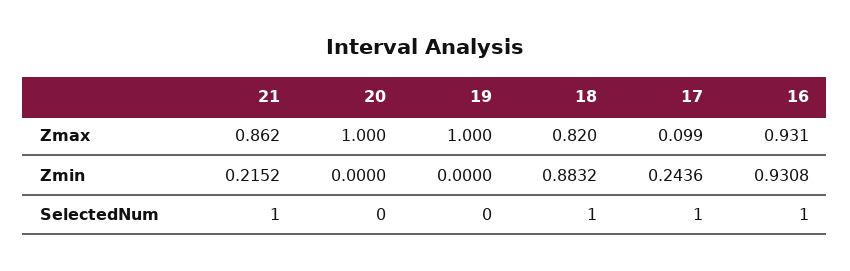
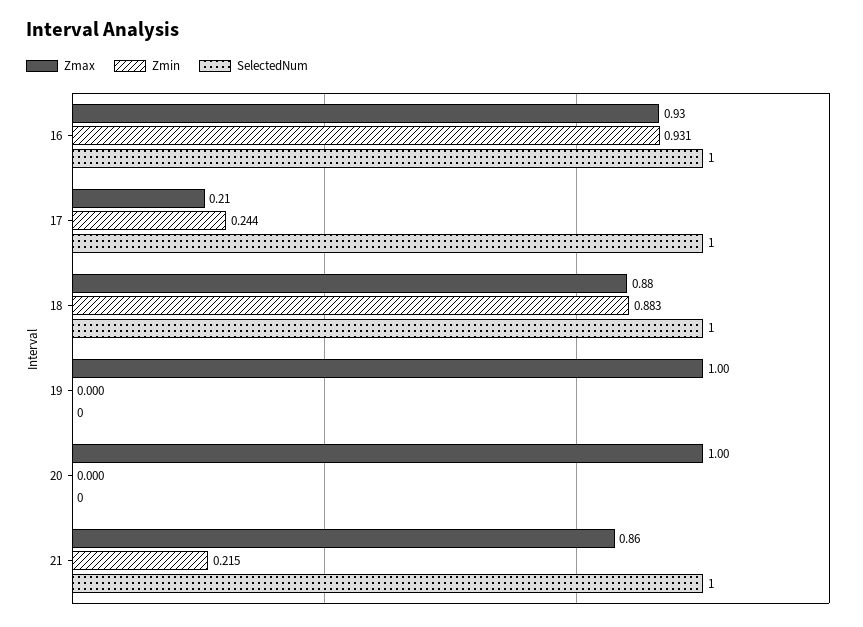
  {
    "Zmax": {
      "21": 0.862,
      "20": 1,
      "19": 1,
-     "18": 0.82,
+     "18": 0.88,
-     "17": 0.099,
+     "17": 0.21,
      "16": 0.931
    },
    "Zmin": {
      "21": 0.2152,
      "20": 0,
      "19": 0,
      "18": 0.8832,
      "17": 0.2436,
      "16": 0.9308
    },
    "SelectedNum": {
      "21": 1,
      "20": 0,
      "19": 0,
      "18": 1,
      "17": 1,
      "16": 1
    }
  }

